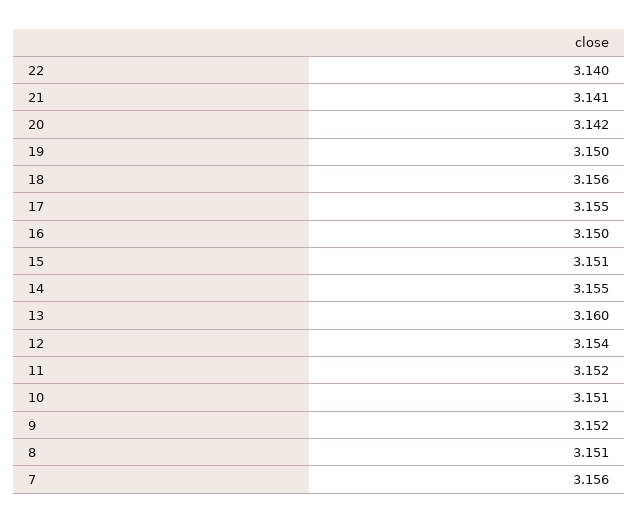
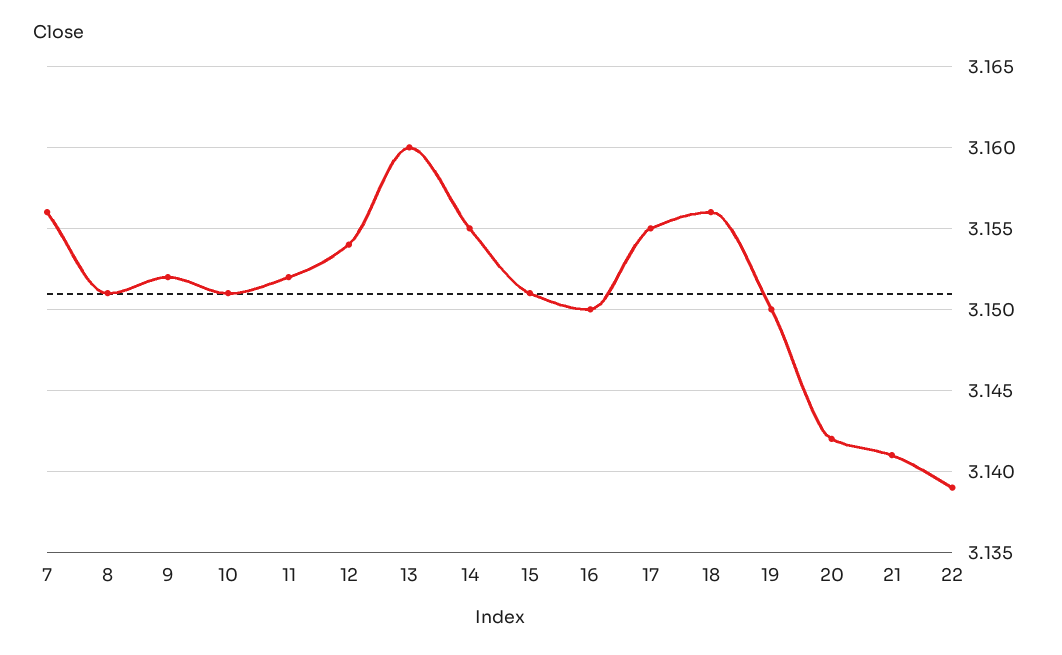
  {
-   "22": 3.14,
+   "22": 3.139,
    "21": 3.141,
    "20": 3.142,
    "19": 3.15,
    "18": 3.156,
    "17": 3.155,
    "16": 3.15,
    "15": 3.151,
    "14": 3.155,
    "13": 3.16,
    "12": 3.154,
    "11": 3.152,
    "10": 3.151,
    "9": 3.152,
    "8": 3.151,
    "7": 3.156
  }

